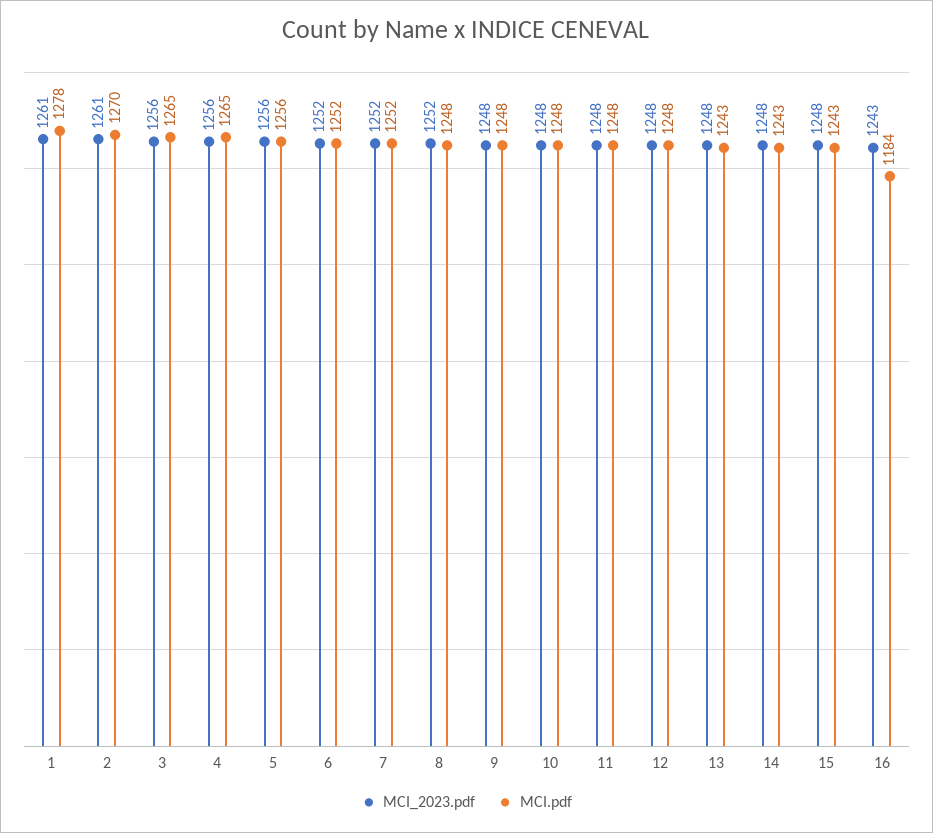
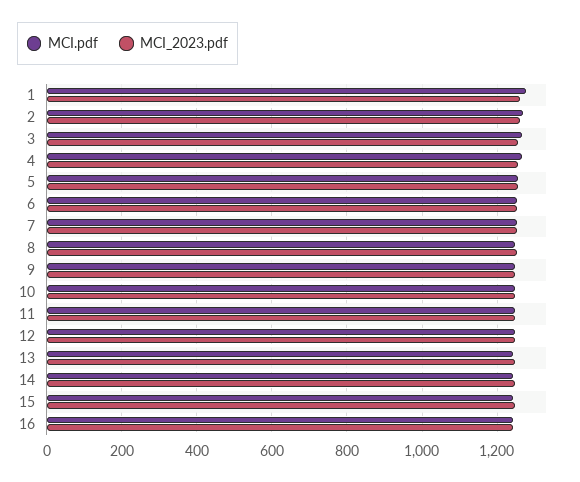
  {
    "MCI_2023.pdf": {
      "1": 1261,
      "2": 1261,
      "3": 1256,
      "4": 1256,
      "5": 1256,
      "6": 1252,
      "7": 1252,
      "8": 1252,
      "9": 1248,
      "10": 1248,
      "11": 1248,
      "12": 1248,
      "13": 1248,
      "14": 1248,
      "15": 1248,
      "16": 1243
    },
    "MCI.pdf": {
      "1": 1278,
      "2": 1270,
      "3": 1265,
      "4": 1265,
      "5": 1256,
      "6": 1252,
      "7": 1252,
      "8": 1248,
      "9": 1248,
      "10": 1248,
      "11": 1248,
      "12": 1248,
      "13": 1243,
      "14": 1243,
      "15": 1243,
-     "16": 1184
+     "16": 1240
    }
  }

